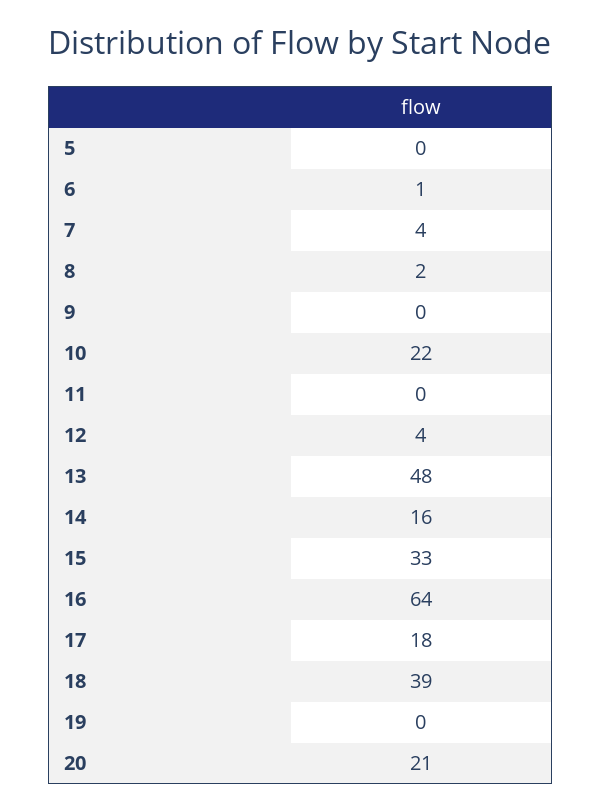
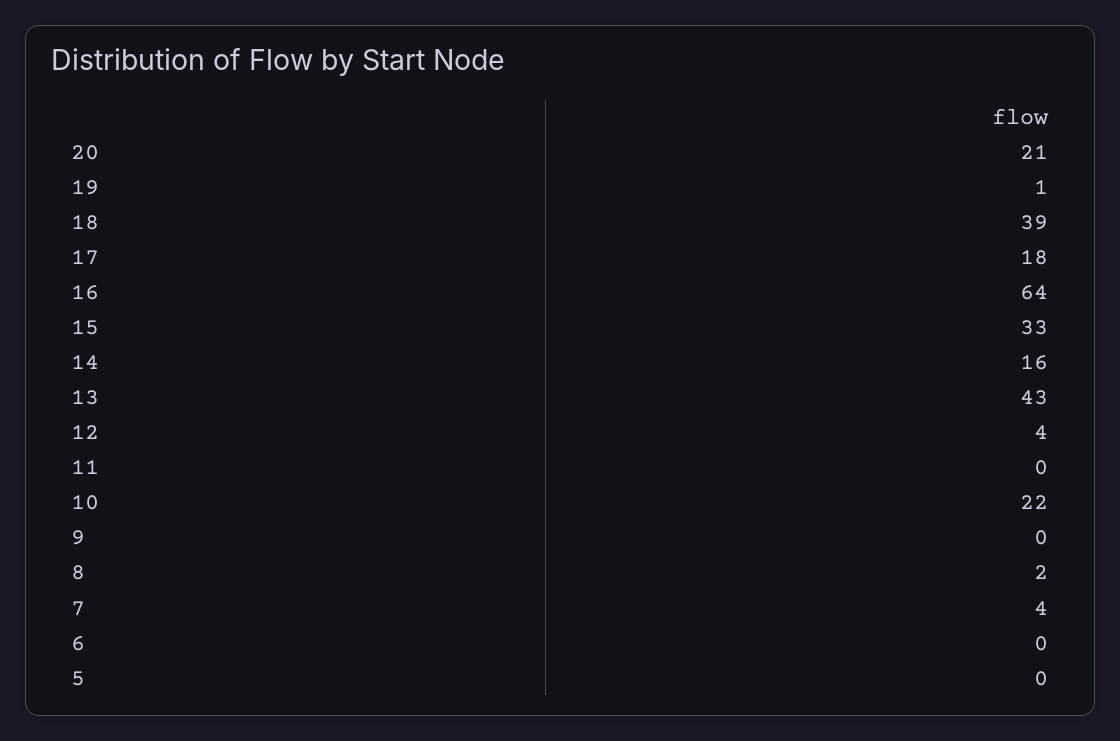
  {
    "5": 0,
-   "6": 1,
+   "6": 0,
    "7": 4,
    "8": 2,
    "9": 0,
    "10": 22,
    "11": 0,
    "12": 4,
-   "13": 48,
+   "13": 43,
    "14": 16,
    "15": 33,
    "16": 64,
    "17": 18,
    "18": 39,
-   "19": 0,
+   "19": 1,
    "20": 21
  }

